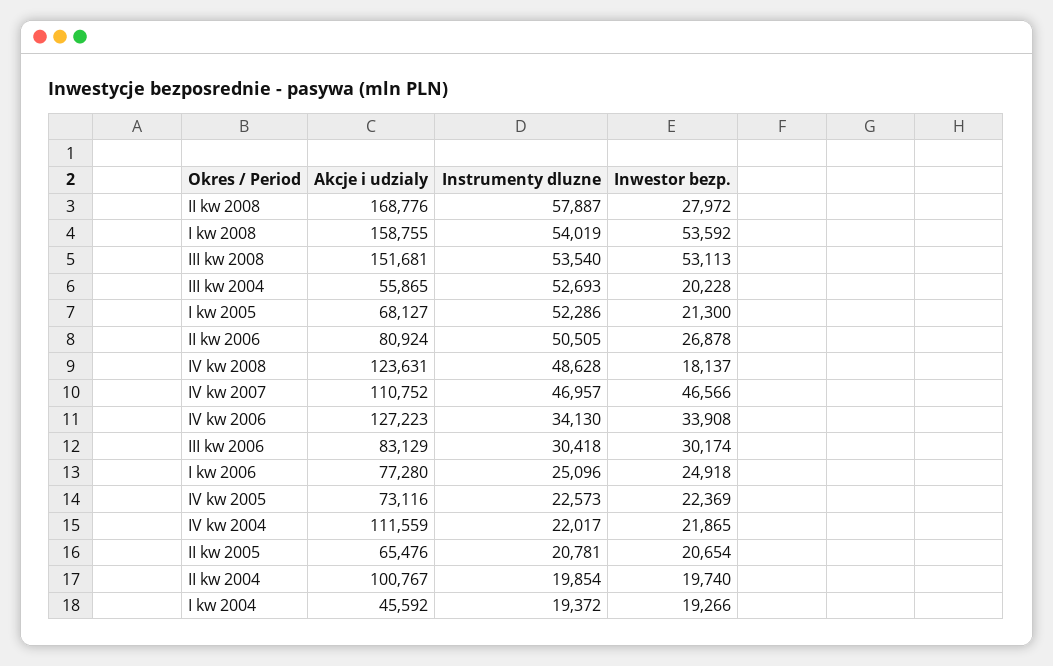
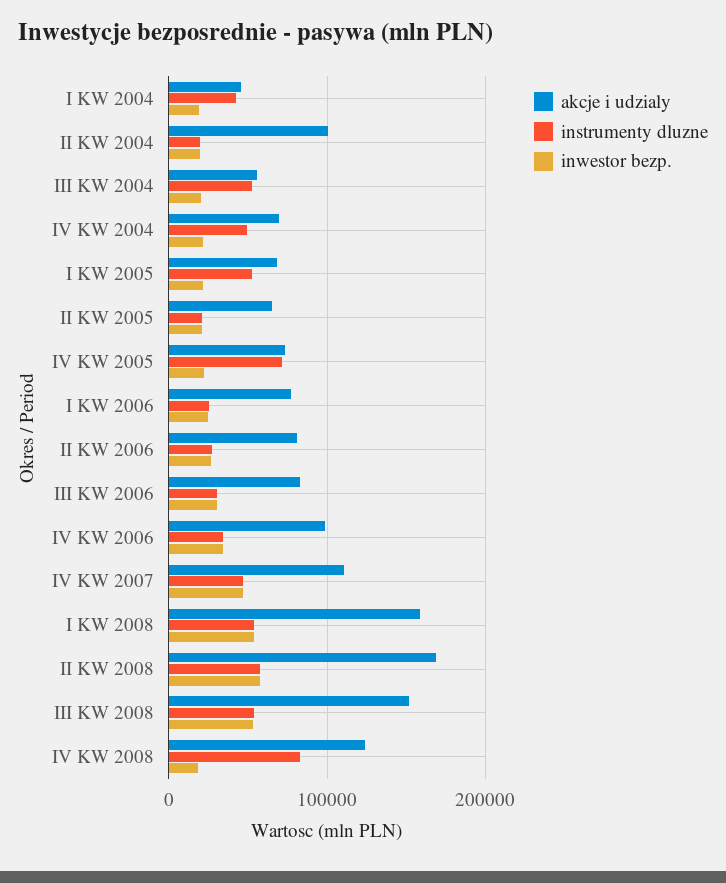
  {
    "Akcje i udzialy": {
      "II kw 2008": 168776,
      "I kw 2008": 158755,
      "III kw 2008": 151681,
      "III kw 2004": 55865,
      "I kw 2005": 68127,
      "II kw 2006": 80924,
      "IV kw 2008": 123631,
      "IV kw 2007": 110752,
-     "IV kw 2006": 127223,
+     "IV kw 2006": 100000,
      "III kw 2006": 83129,
      "I kw 2006": 77280,
      "IV kw 2005": 73116,
-     "IV kw 2004": 111559,
+     "IV kw 2004": 70000,
      "II kw 2005": 65476,
      "II kw 2004": 100767,
      "I kw 2004": 45592
    },
    "Instrumenty dluzne": {
      "II kw 2008": 57887,
      "I kw 2008": 54019,
      "III kw 2008": 53540,
      "III kw 2004": 52693,
      "I kw 2005": 52286,
-     "II kw 2006": 50505,
+     "II kw 2006": 30000,
-     "IV kw 2008": 48628,
+     "IV kw 2008": 80000,
      "IV kw 2007": 46957,
      "IV kw 2006": 34130,
      "III kw 2006": 30418,
      "I kw 2006": 25096,
-     "IV kw 2005": 22573,
+     "IV kw 2005": 70000,
-     "IV kw 2004": 22017,
+     "IV kw 2004": 50000,
      "II kw 2005": 20781,
      "II kw 2004": 19854,
-     "I kw 2004": 19372
+     "I kw 2004": 40000
    },
    "Inwestor bezp.": {
-     "II kw 2008": 27972,
+     "II kw 2008": 60000,
      "I kw 2008": 53592,
      "III kw 2008": 53113,
      "III kw 2004": 20228,
      "I kw 2005": 21300,
      "II kw 2006": 26878,
      "IV kw 2008": 18137,
      "IV kw 2007": 46566,
      "IV kw 2006": 33908,
      "III kw 2006": 30174,
      "I kw 2006": 24918,
      "IV kw 2005": 22369,
      "IV kw 2004": 21865,
      "II kw 2005": 20654,
      "II kw 2004": 19740,
      "I kw 2004": 19266
    }
  }

